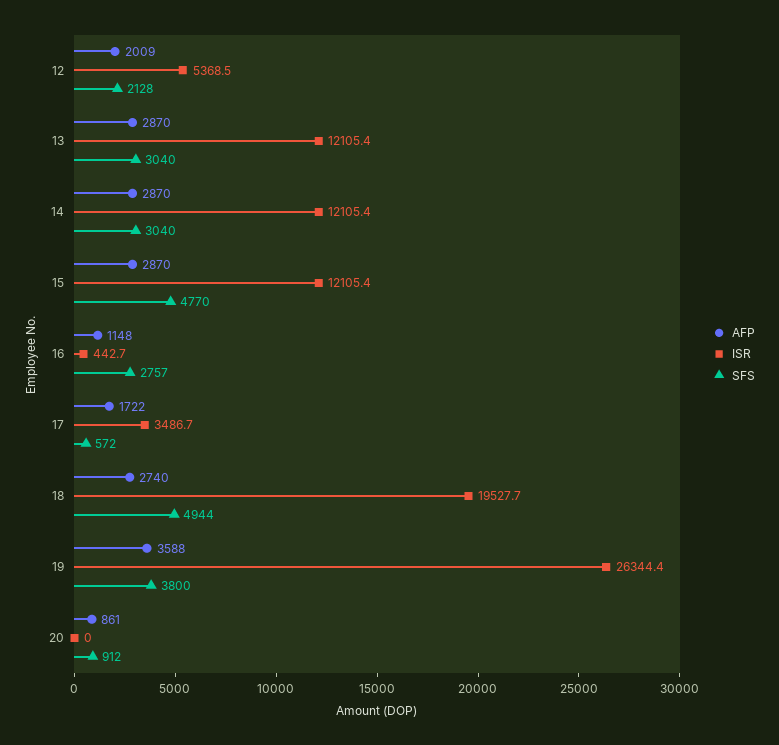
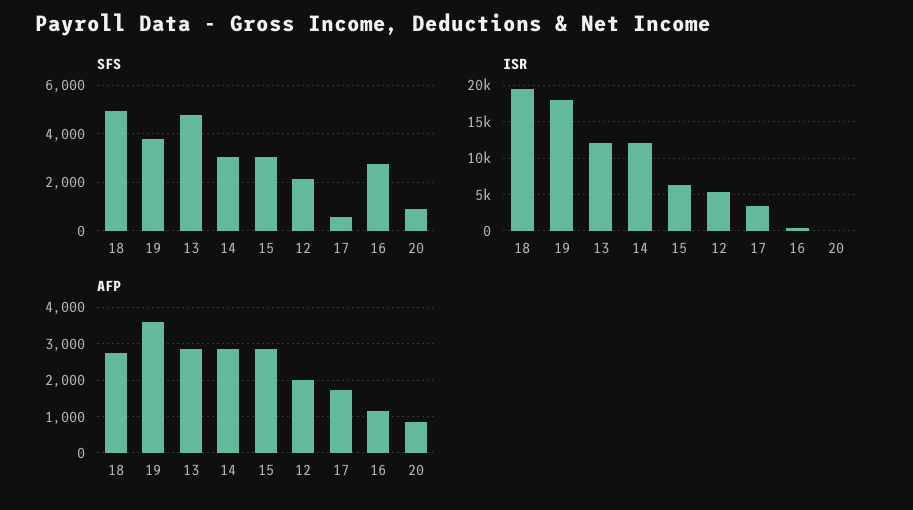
  {
    "AFP": {
      "12": 2009,
      "13": 2870,
      "14": 2870,
      "15": 2870,
      "16": 1148,
      "17": 1722,
      "18": 2740,
      "19": 3588,
      "20": 861
    },
    "ISR": {
      "12": 5368.5,
      "13": 12105.4,
      "14": 12105.4,
-     "15": 12105.4,
+     "15": 6000,
      "16": 442.7,
      "17": 3486.7,
      "18": 19527.7,
-     "19": 26344.4,
+     "19": 18000,
      "20": 0
    },
    "SFS": {
      "12": 2128,
-     "13": 3040,
+     "13": 4750,
      "14": 3040,
-     "15": 4770,
+     "15": 3000,
      "16": 2757,
      "17": 572,
      "18": 4944,
      "19": 3800,
      "20": 912
    }
  }

